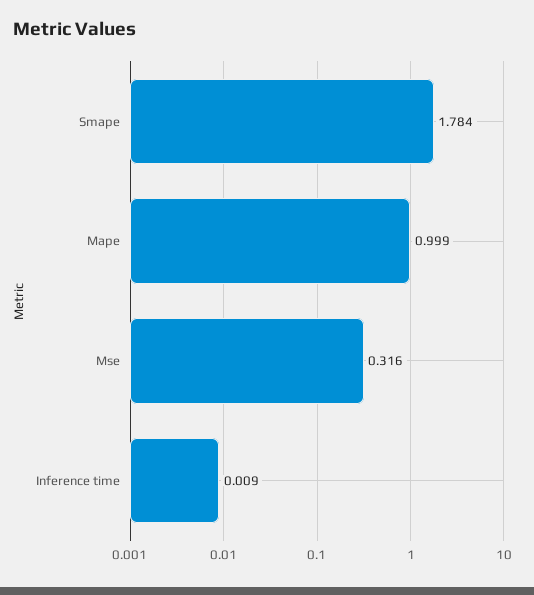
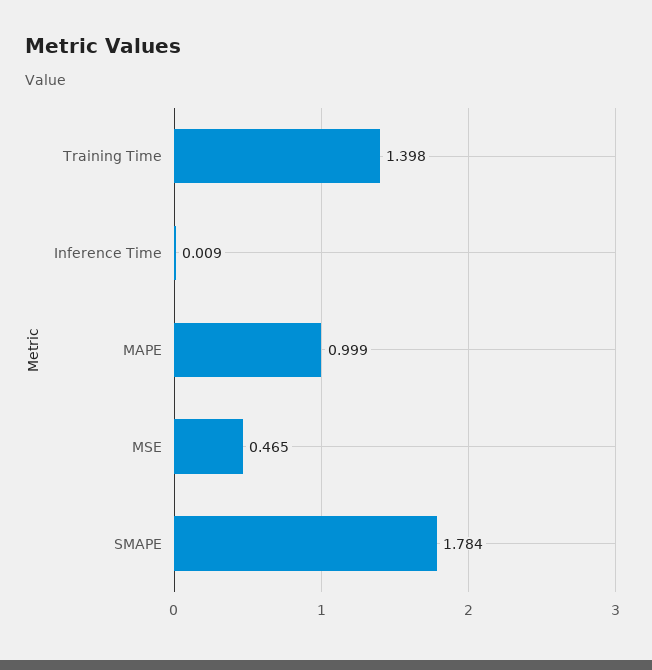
  {
    "Smape": 1.784,
    "Mape": 0.999,
-   "Mse": 0.316,
+   "Mse": 0.465,
-   "Inference time": 0.009
+   "Inference time": 0.009,
+   "Training Time": 1.398
  }

